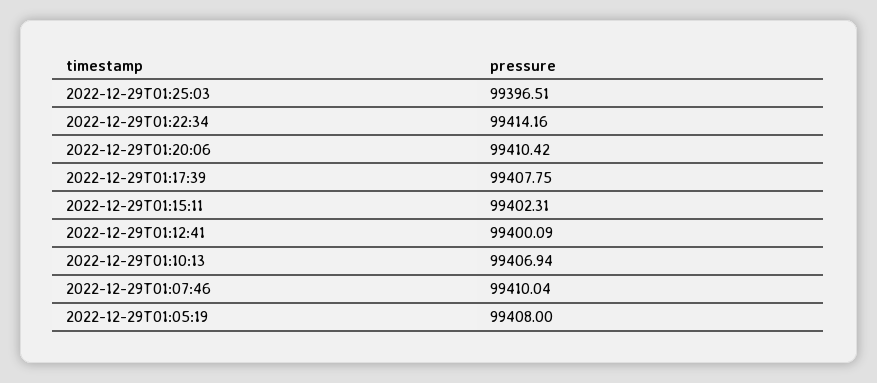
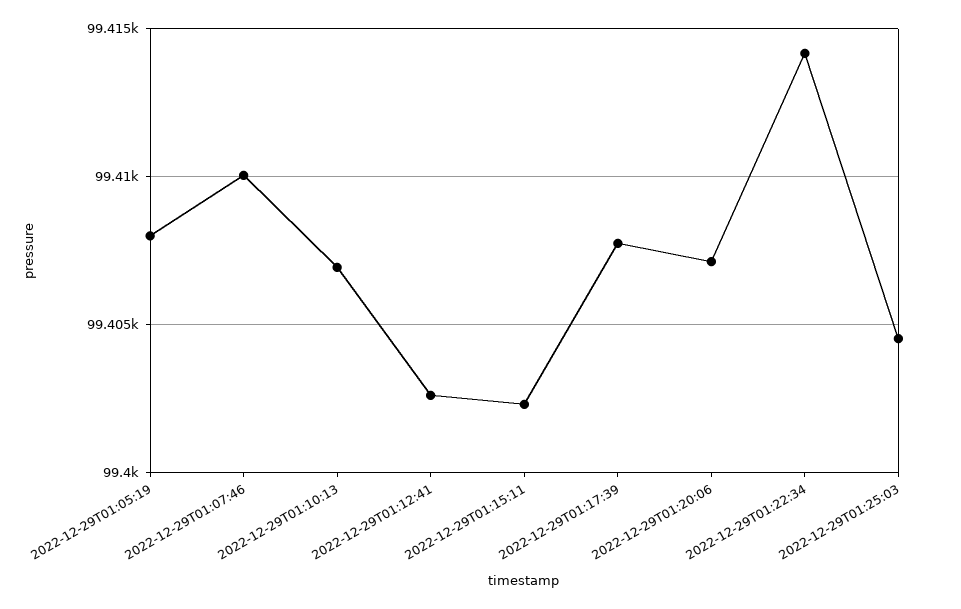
  {
-   "2022-12-29T01:25:03": 99396.51,
+   "2022-12-29T01:25:03": 99404.5,
    "2022-12-29T01:22:34": 99414.16,
-   "2022-12-29T01:20:06": 99410.42,
+   "2022-12-29T01:20:06": 99407,
    "2022-12-29T01:17:39": 99407.75,
    "2022-12-29T01:15:11": 99402.31,
-   "2022-12-29T01:12:41": 99400.09,
+   "2022-12-29T01:12:41": 99402.5,
    "2022-12-29T01:10:13": 99406.94,
    "2022-12-29T01:07:46": 99410.04,
    "2022-12-29T01:05:19": 99408
  }

